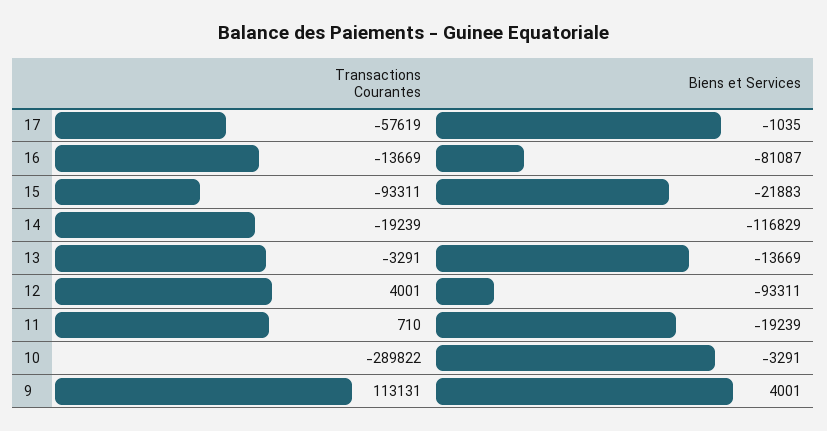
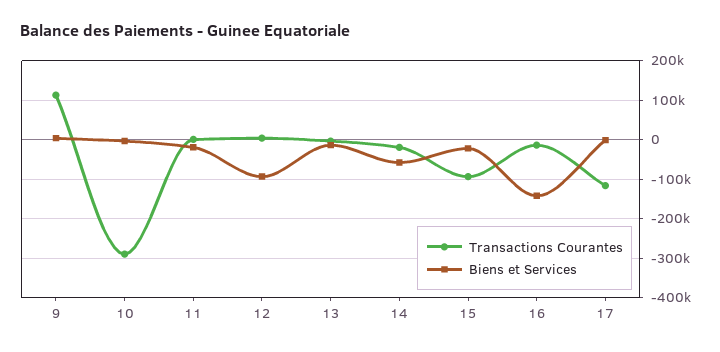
  {
    "Transactions Courantes": {
-     "17": -57619,
+     "17": -120000,
      "16": -13669,
      "15": -93311,
      "14": -19239,
      "13": -3291,
      "12": 4001,
      "11": 710,
      "10": -289822,
      "9": 113131
    },
    "Biens et Services": {
      "17": -1035,
-     "16": -81087,
+     "16": -140000,
      "15": -21883,
-     "14": -116829,
+     "14": -60000,
      "13": -13669,
      "12": -93311,
      "11": -19239,
      "10": -3291,
      "9": 4001
    }
  }

